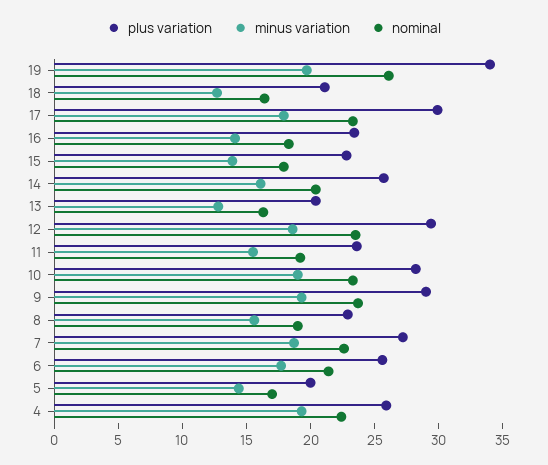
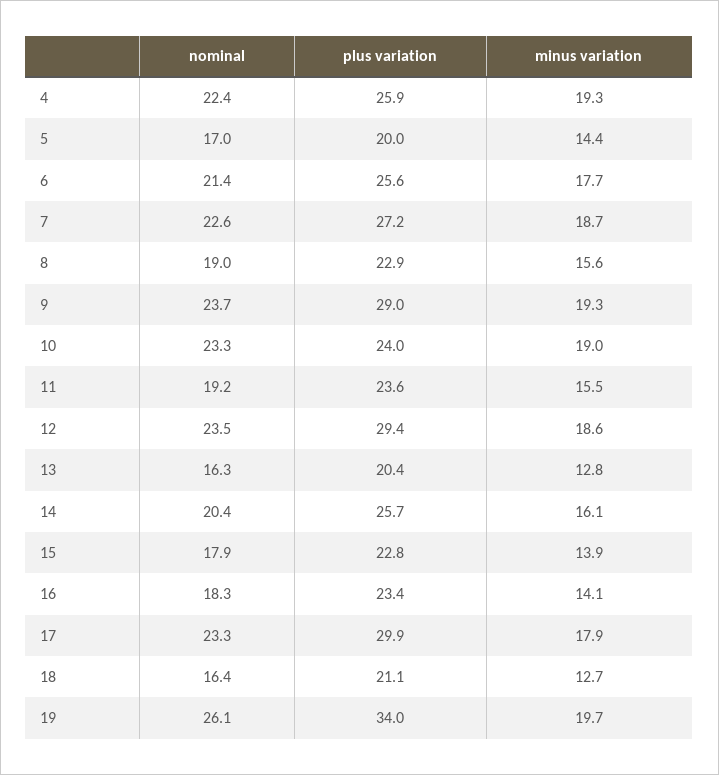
  {
    "plus variation": {
      "19": 34,
      "18": 21.1,
      "17": 29.9,
      "16": 23.4,
      "15": 22.8,
      "14": 25.7,
      "13": 20.4,
      "12": 29.4,
      "11": 23.6,
-     "10": 28,
+     "10": 24,
      "9": 29,
      "8": 22.9,
      "7": 27.2,
      "6": 25.6,
      "5": 20,
      "4": 25.9
    },
    "minus variation": {
      "19": 19.7,
      "18": 12.7,
      "17": 17.9,
      "16": 14.1,
      "15": 13.9,
      "14": 16.1,
      "13": 12.8,
      "12": 18.6,
      "11": 15.5,
      "10": 19,
      "9": 19.3,
      "8": 15.6,
      "7": 18.7,
      "6": 17.7,
      "5": 14.4,
      "4": 19.3
    },
    "nominal": {
      "19": 26.1,
      "18": 16.4,
      "17": 23.3,
      "16": 18.3,
      "15": 17.9,
      "14": 20.4,
      "13": 16.3,
      "12": 23.5,
      "11": 19.2,
      "10": 23.3,
      "9": 23.7,
      "8": 19,
      "7": 22.6,
      "6": 21.4,
      "5": 17,
      "4": 22.4
    }
  }

